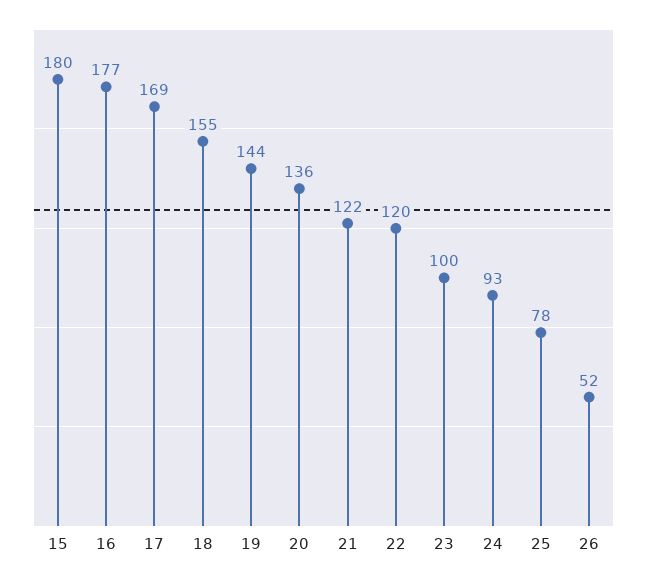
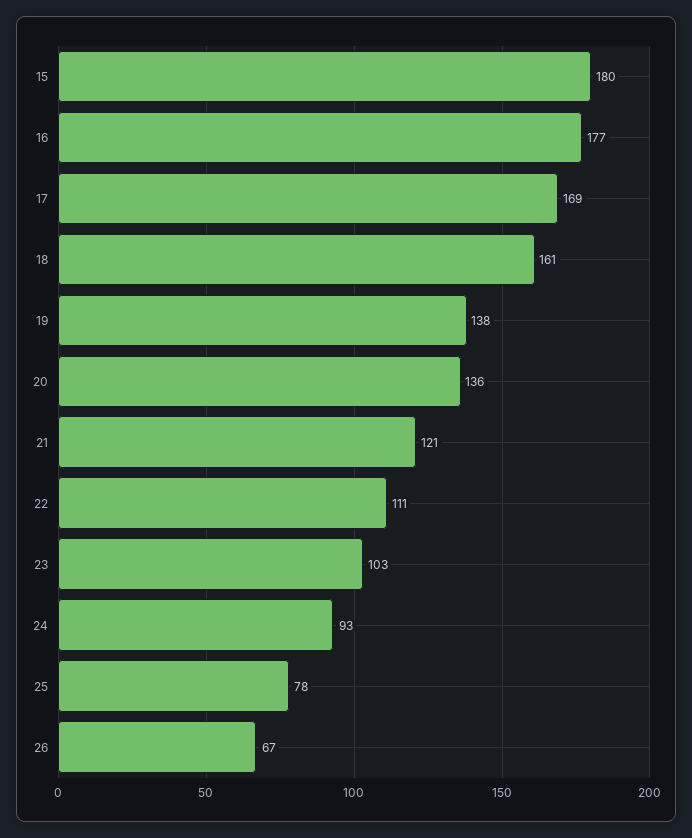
  {
    "15": 180,
    "16": 177,
    "17": 169,
-   "18": 155,
+   "18": 161,
-   "19": 144,
+   "19": 138,
    "20": 136,
-   "21": 122,
+   "21": 121,
-   "22": 120,
+   "22": 111,
-   "23": 100,
+   "23": 103,
    "24": 93,
    "25": 78,
-   "26": 52
+   "26": 67
  }

